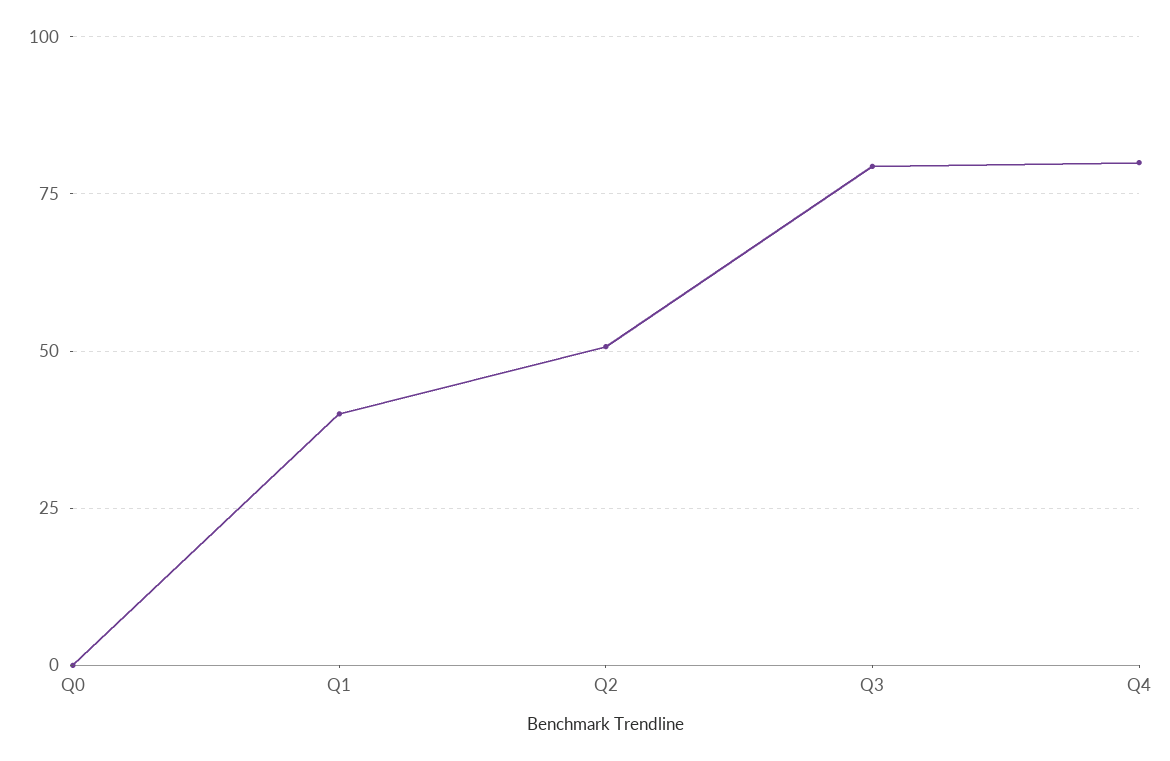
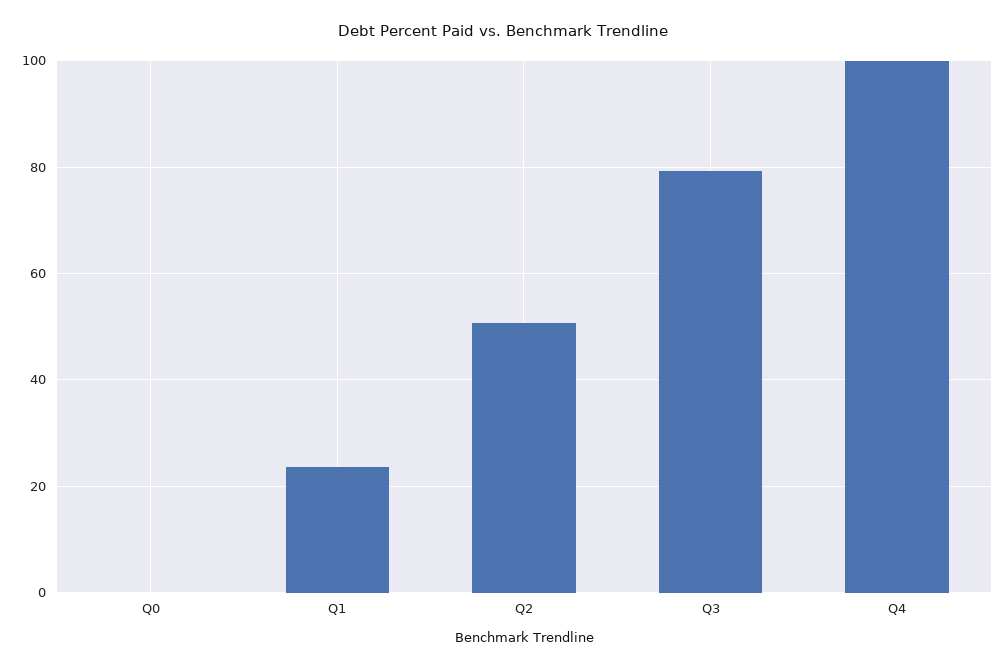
  {
    "Q0": 0,
-   "Q1": 40,
+   "Q1": 24,
    "Q2": 50,
    "Q3": 80,
-   "Q4": 80
+   "Q4": 100
  }

